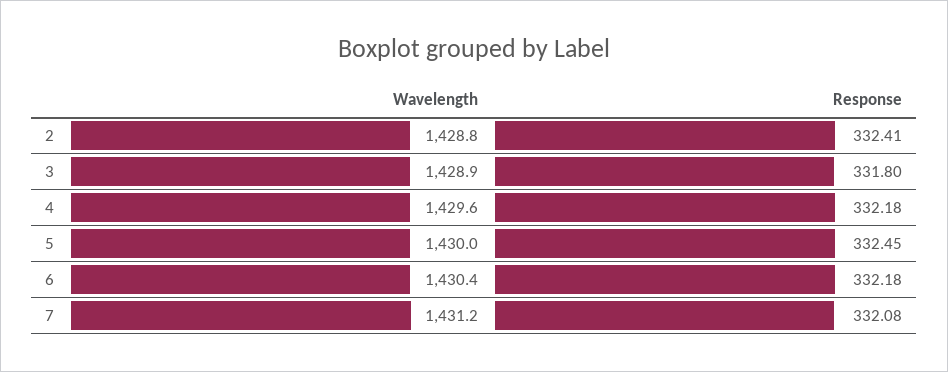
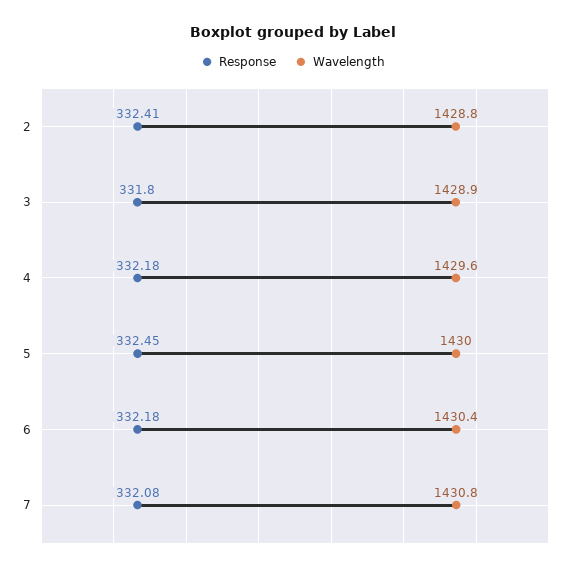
  {
    "Wavelength": {
      "2": 1428.8,
      "3": 1428.9,
      "4": 1429.6,
      "5": 1430,
      "6": 1430.4,
-     "7": 1431.2
+     "7": 1430.8
    },
    "Response": {
      "2": 332.41,
      "3": 331.8,
      "4": 332.18,
      "5": 332.45,
      "6": 332.18,
      "7": 332.08
    }
  }

